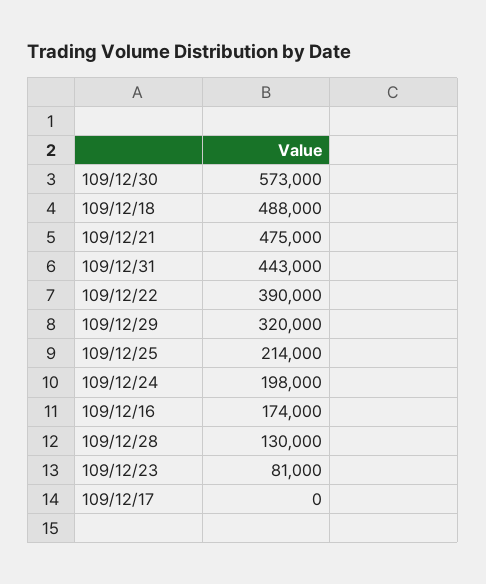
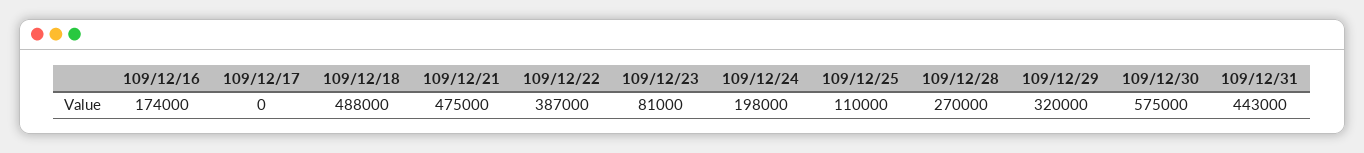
  {
-   "109/12/30": 573000,
+   "109/12/30": 575000,
    "109/12/18": 488000,
    "109/12/21": 475000,
    "109/12/31": 443000,
-   "109/12/22": 390000,
+   "109/12/22": 387000,
    "109/12/29": 320000,
-   "109/12/25": 214000,
+   "109/12/25": 110000,
    "109/12/24": 198000,
    "109/12/16": 174000,
-   "109/12/28": 130000,
+   "109/12/28": 270000,
    "109/12/23": 81000,
    "109/12/17": 0
  }

